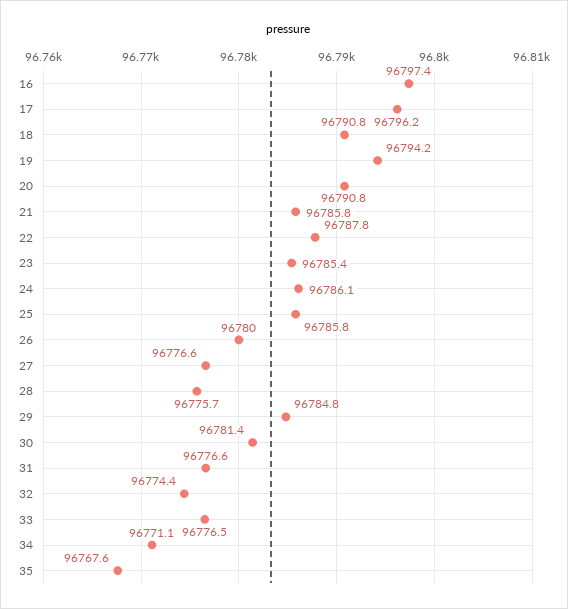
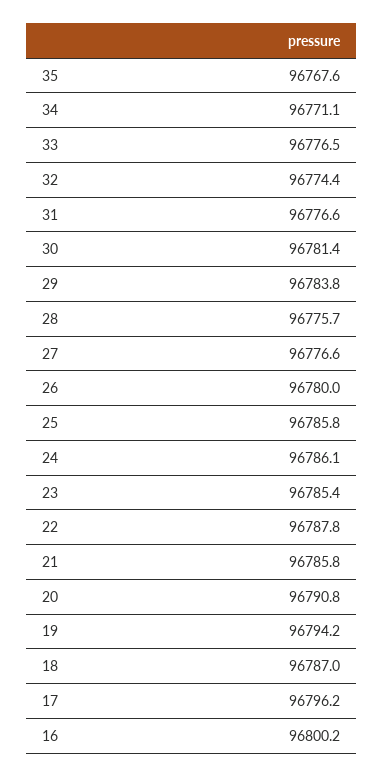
  {
-   "16": 96797.4,
+   "16": 96800.2,
    "17": 96796.2,
-   "18": 96790.8,
+   "18": 96787,
    "19": 96794.2,
    "20": 96790.8,
    "21": 96785.8,
    "22": 96787.8,
    "23": 96785.4,
    "24": 96786.1,
    "25": 96785.8,
    "26": 96780,
    "27": 96776.6,
    "28": 96775.7,
-   "29": 96784.8,
+   "29": 96783.8,
    "30": 96781.4,
    "31": 96776.6,
    "32": 96774.4,
    "33": 96776.5,
    "34": 96771.1,
    "35": 96767.6
  }

